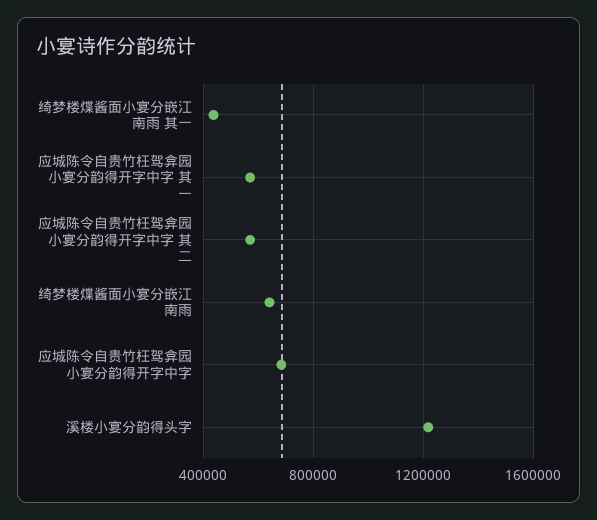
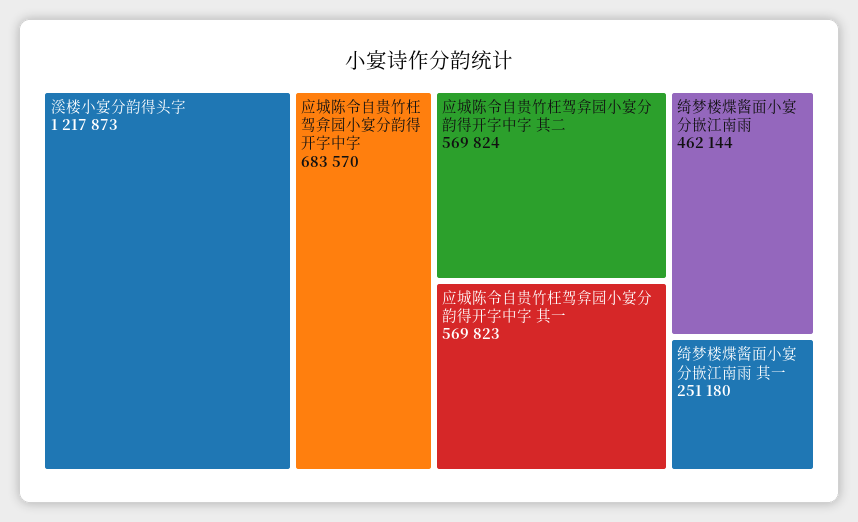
  {
-   "绮梦楼煠酱面小宴分嵌江南雨 其一": 450000,
+   "绮梦楼煠酱面小宴分嵌江南雨 其一": 251180,
    "应城陈令自贵竹枉驾弇园小宴分韵得开字中字 其一": 569823,
    "应城陈令自贵竹枉驾弇园小宴分韵得开字中字 其二": 569824,
-   "绮梦楼煠酱面小宴分嵌江南雨": 650000,
+   "绮梦楼煠酱面小宴分嵌江南雨": 462144,
    "应城陈令自贵竹枉驾弇园小宴分韵得开字中字": 683570,
    "溪楼小宴分韵得头字": 1217873
  }

